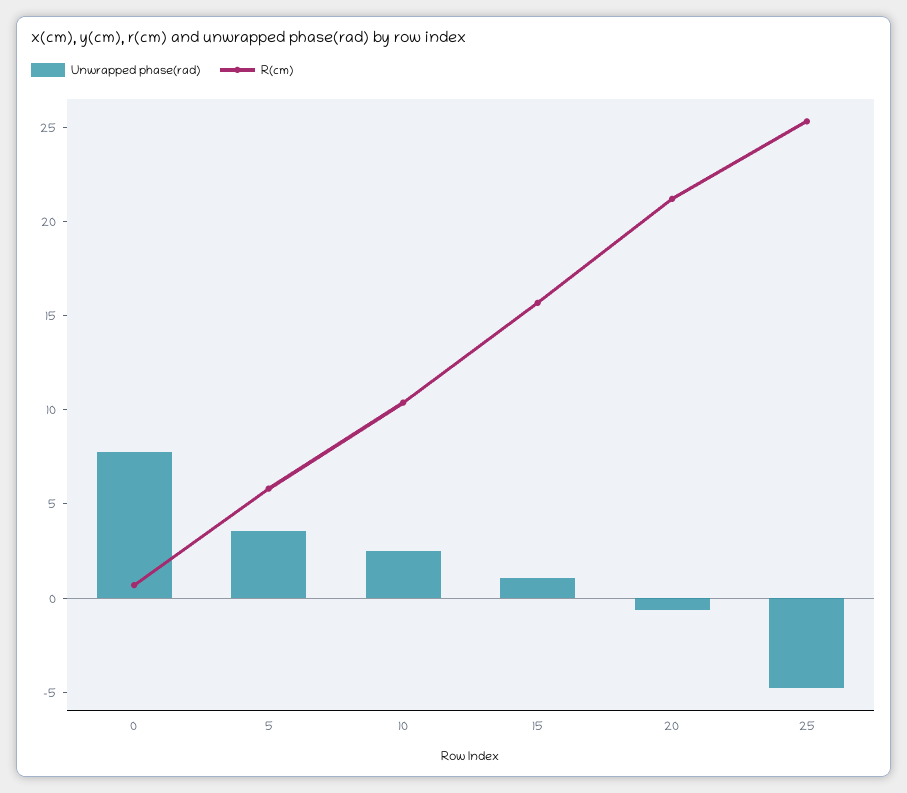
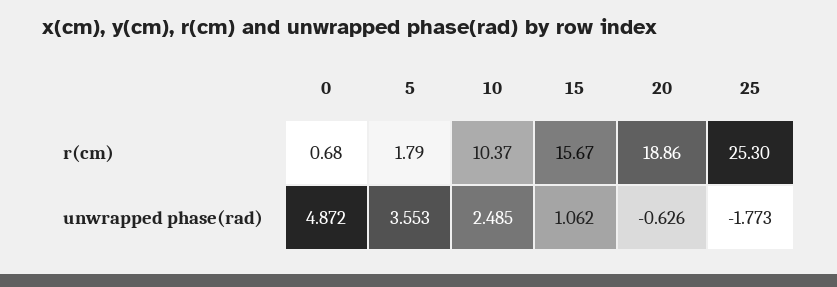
  {
    "Unwrapped phase(rad)": {
-     "0": 8,
+     "0": 4.872,
      "5": 3.553,
      "10": 2.485,
      "15": 1.062,
      "20": -0.626,
-     "25": -5
+     "25": -1.773
    },
    "R(cm)": {
      "0": 0.68,
-     "5": 6,
+     "5": 1.79,
      "10": 10.37,
      "15": 15.67,
-     "20": 21,
+     "20": 18.86,
      "25": 25.3
    }
  }

